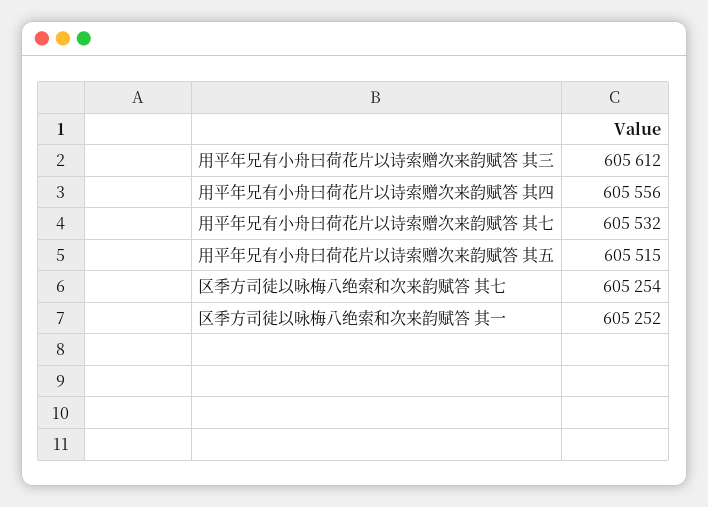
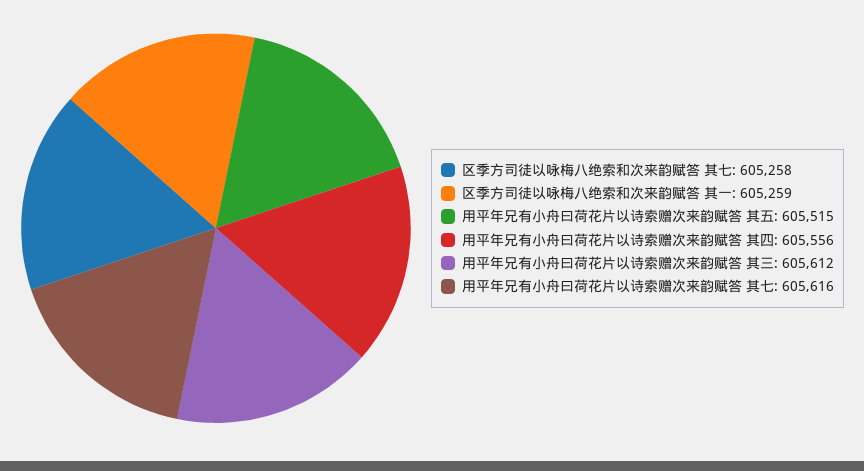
  {
    "用平年兄有小舟曰荷花片以诗索赠次来韵赋答 其三": 605612,
    "用平年兄有小舟曰荷花片以诗索赠次来韵赋答 其四": 605556,
-   "用平年兄有小舟曰荷花片以诗索赠次来韵赋答 其七": 605532,
+   "用平年兄有小舟曰荷花片以诗索赠次来韵赋答 其七": 605616,
    "用平年兄有小舟曰荷花片以诗索赠次来韵赋答 其五": 605515,
-   "区季方司徒以咏梅八绝索和次来韵赋答 其七": 605254,
+   "区季方司徒以咏梅八绝索和次来韵赋答 其七": 605258,
-   "区季方司徒以咏梅八绝索和次来韵赋答 其一": 605252
+   "区季方司徒以咏梅八绝索和次来韵赋答 其一": 605259
  }

